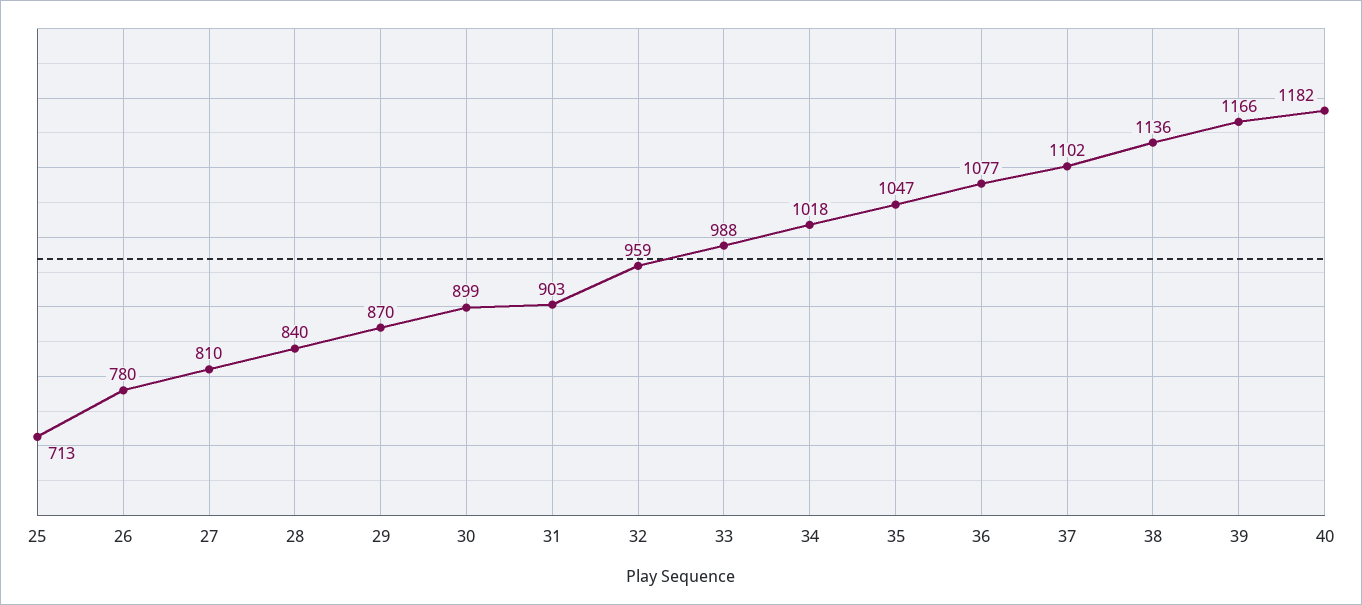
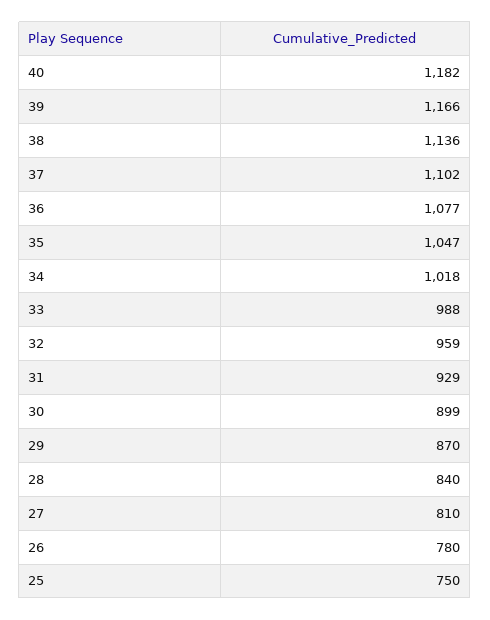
  {
-   "25": 713,
+   "25": 750,
    "26": 780,
    "27": 810,
    "28": 840,
    "29": 870,
    "30": 899,
-   "31": 903,
+   "31": 929,
    "32": 959,
    "33": 988,
    "34": 1018,
    "35": 1047,
    "36": 1077,
    "37": 1102,
    "38": 1136,
    "39": 1166,
    "40": 1182
  }

